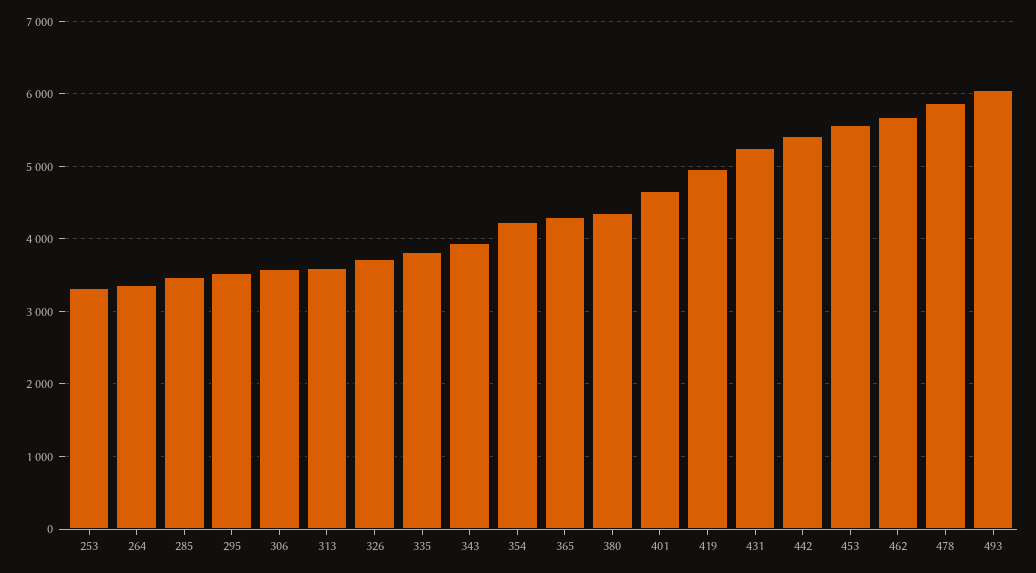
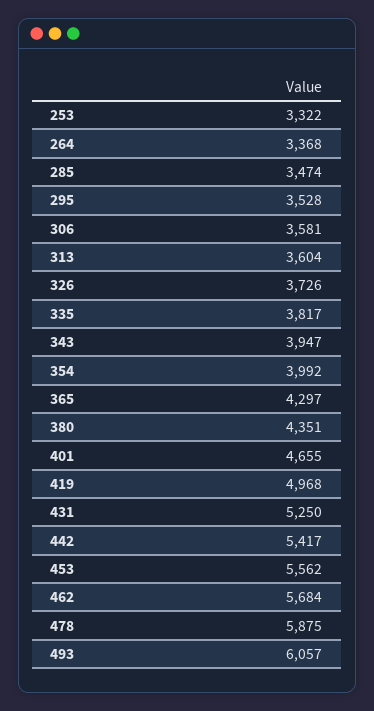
  {
    "253": 3322,
    "264": 3368,
    "285": 3474,
    "295": 3528,
    "306": 3581,
    "313": 3604,
    "326": 3726,
    "335": 3817,
    "343": 3947,
-   "354": 4200,
+   "354": 3992,
    "365": 4297,
    "380": 4351,
    "401": 4655,
    "419": 4968,
    "431": 5250,
    "442": 5417,
    "453": 5562,
    "462": 5684,
    "478": 5875,
    "493": 6057
  }

